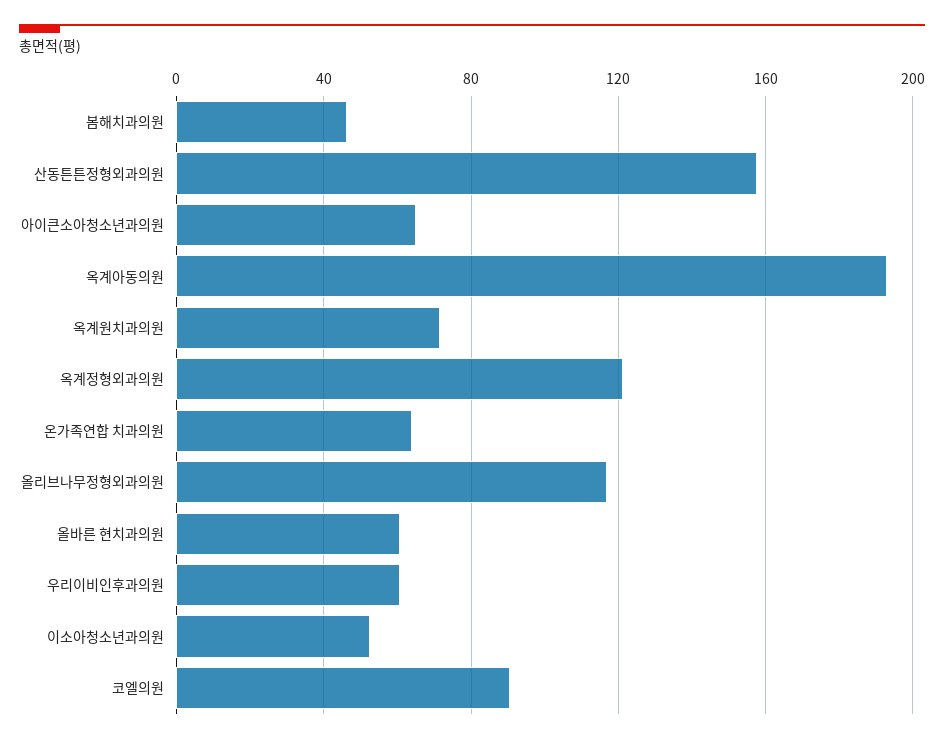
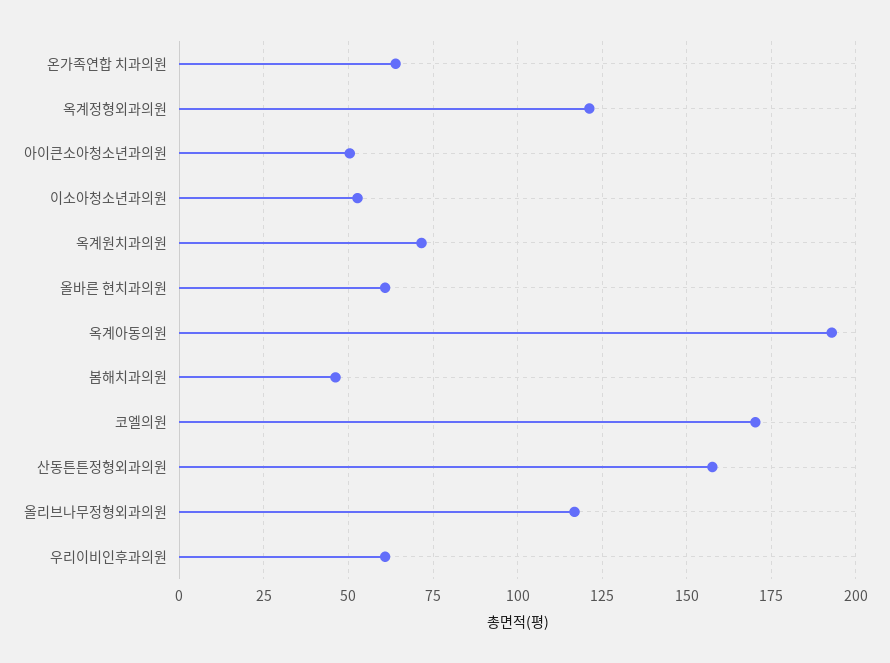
  {
    "봄해치과의원": 45,
    "산동튼튼정형외과의원": 157.5,
-   "아이큰소아청소년과의원": 65,
+   "아이큰소아청소년과의원": 50,
    "옥계아동의원": 192.5,
    "옥계원치과의원": 72.5,
    "옥계정형외과의원": 120,
    "온가족연합 치과의원": 65,
    "올리브나무정형외과의원": 117.5,
    "올바른 현치과의원": 60,
    "우리이비인후과의원": 60,
    "이소아청소년과의원": 52.5,
-   "코엘의원": 90
+   "코엘의원": 170
  }

